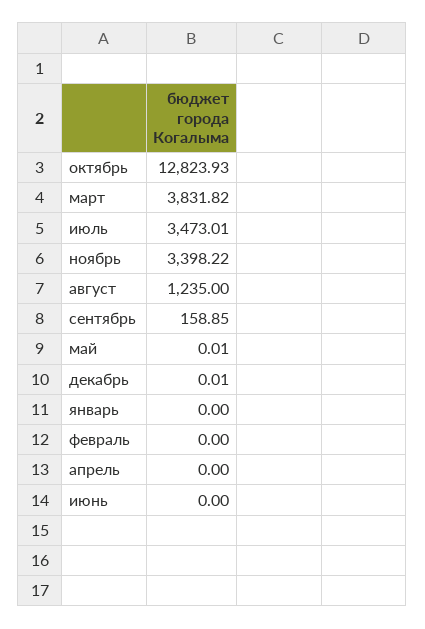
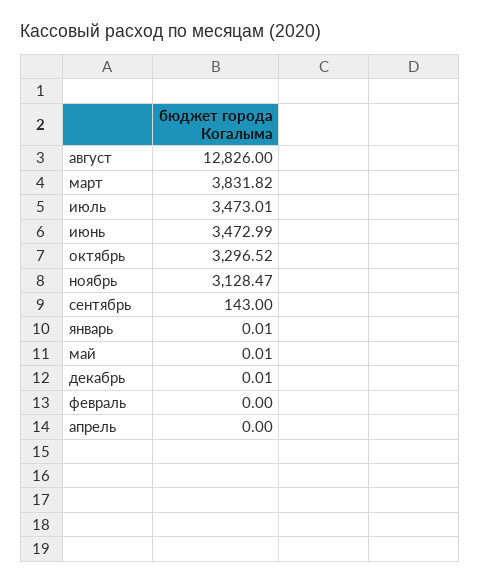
  {
-   "октябрь": 12823.93,
+   "октябрь": 3296.52,
    "март": 3831.82,
    "июль": 3473.01,
-   "ноябрь": 3398.22,
+   "ноябрь": 3128.47,
-   "август": 1235,
+   "август": 12826,
-   "сентябрь": 158.85,
+   "сентябрь": 143,
    "май": 0.01,
    "декабрь": 0.01,
-   "январь": 0,
+   "январь": 0.01,
    "февраль": 0,
    "апрель": 0,
-   "июнь": 0
+   "июнь": 3472.99
  }

